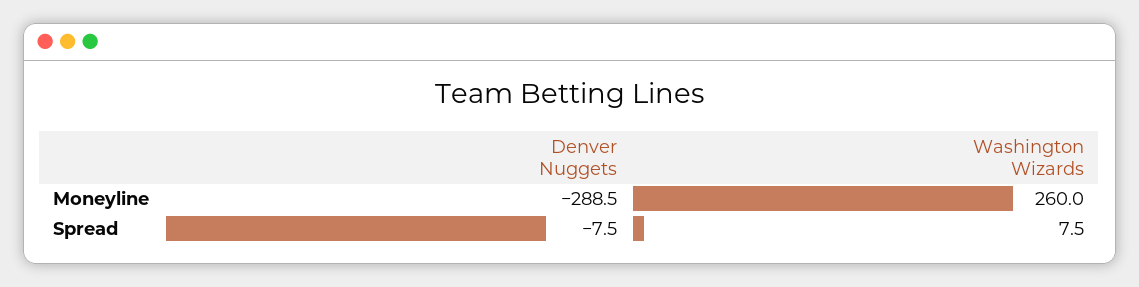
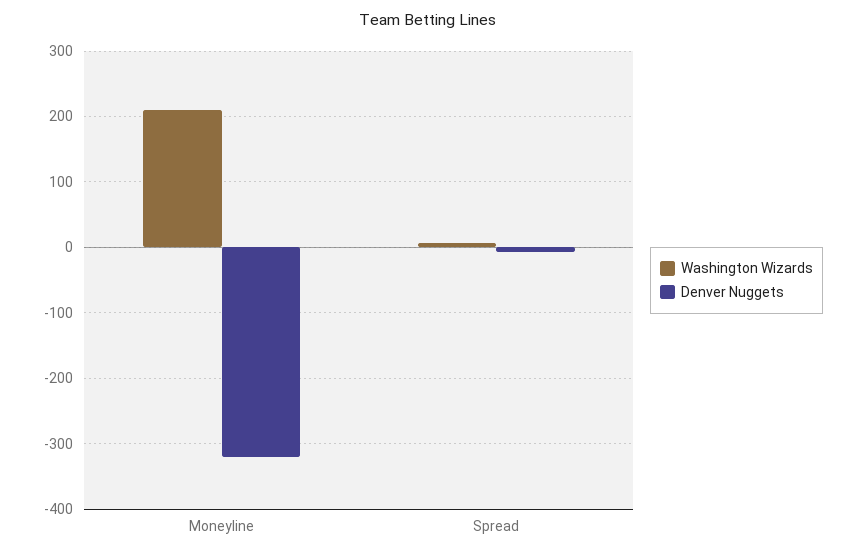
  {
    "Denver Nuggets": {
-     "Moneyline": -288.5,
+     "Moneyline": -320,
      "Spread": -7.5
    },
    "Washington Wizards": {
-     "Moneyline": 260,
+     "Moneyline": 210,
      "Spread": 7.5
    }
  }

